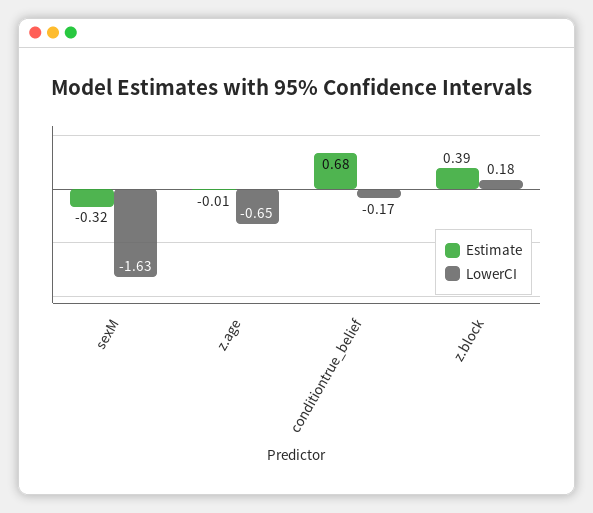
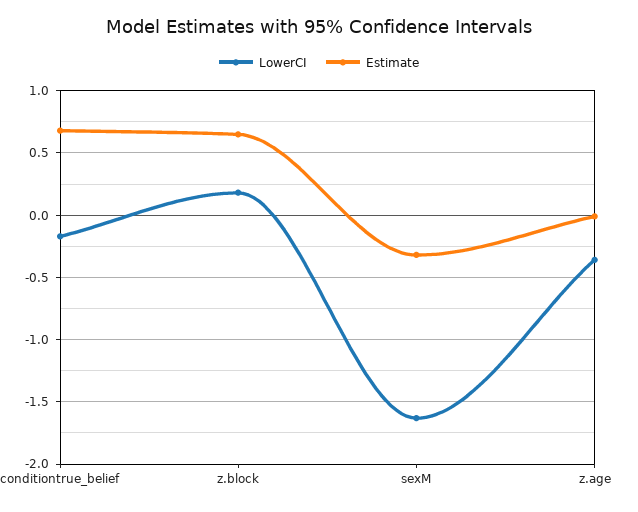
  {
    "Estimate": {
      "sexM": -0.32,
      "z.age": -0.01,
      "conditiontrue_belief": 0.68,
-     "z.block": 0.39
+     "z.block": 0.65
    },
    "LowerCI": {
      "sexM": -1.63,
-     "z.age": -0.65,
+     "z.age": -0.35,
      "conditiontrue_belief": -0.17,
      "z.block": 0.18
    }
  }

